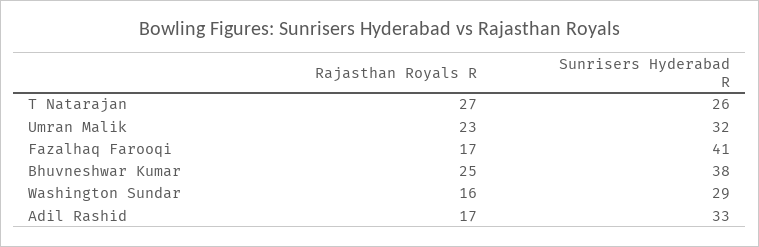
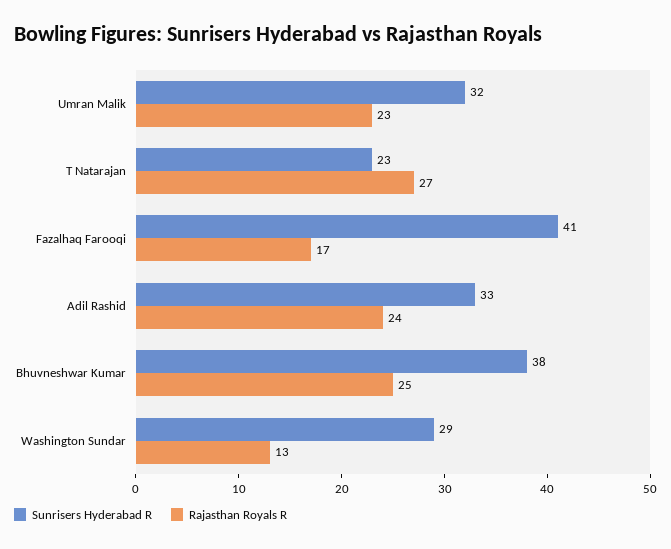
  {
    "Rajasthan Royals R": {
      "T Natarajan": 27,
      "Umran Malik": 23,
      "Fazalhaq Farooqi": 17,
      "Bhuvneshwar Kumar": 25,
-     "Washington Sundar": 16,
+     "Washington Sundar": 13,
-     "Adil Rashid": 17
+     "Adil Rashid": 24
    },
    "Sunrisers Hyderabad R": {
-     "T Natarajan": 26,
+     "T Natarajan": 23,
      "Umran Malik": 32,
      "Fazalhaq Farooqi": 41,
      "Bhuvneshwar Kumar": 38,
      "Washington Sundar": 29,
      "Adil Rashid": 33
    }
  }

